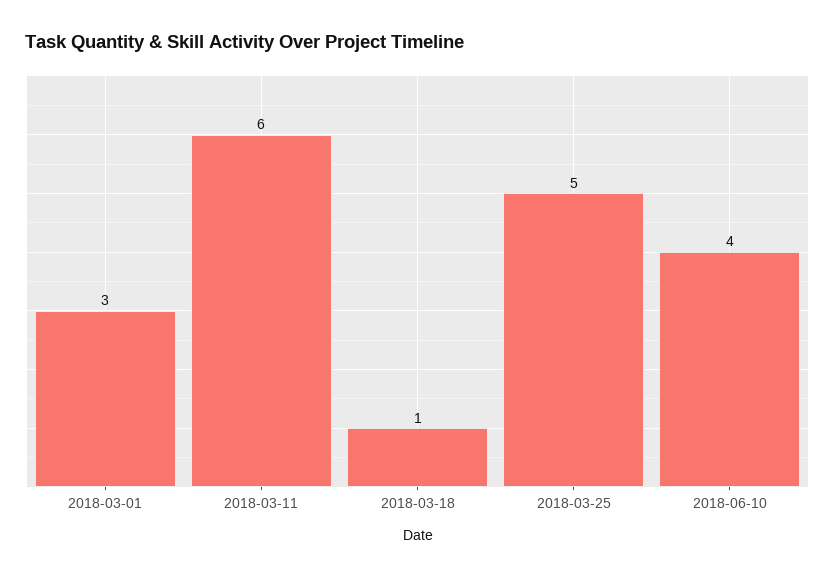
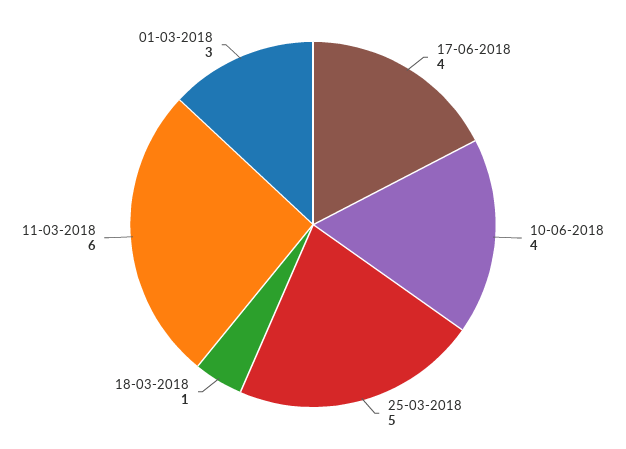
  {
    "2018-03-01": 3,
    "2018-03-11": 6,
    "2018-03-18": 1,
    "2018-03-25": 5,
-   "2018-06-10": 4
+   "2018-06-10": 4,
+   "17-06-2018": 4
  }

